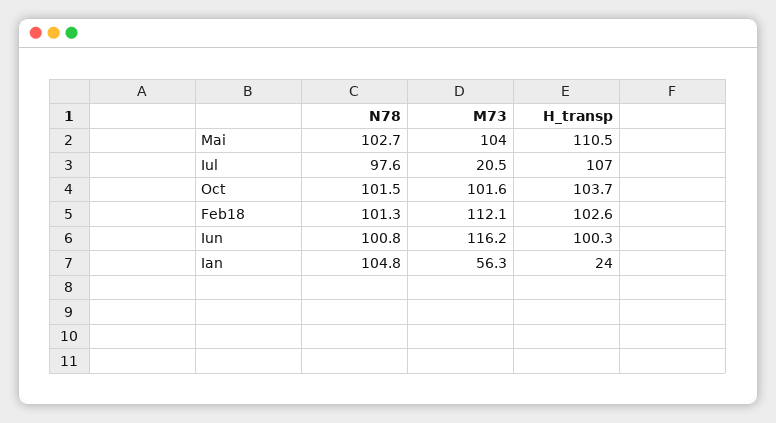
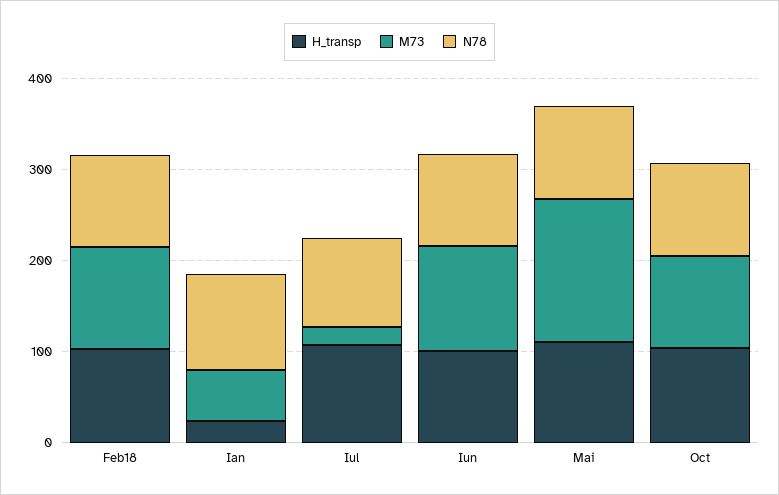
  {
    "N78": {
      "Mai": 102.7,
      "Iul": 97.6,
      "Oct": 101.5,
      "Feb18": 101.3,
      "Iun": 100.8,
      "Ian": 104.8
    },
    "M73": {
-     "Mai": 104,
+     "Mai": 160,
      "Iul": 20.5,
      "Oct": 101.6,
      "Feb18": 112.1,
      "Iun": 116.2,
      "Ian": 56.3
    },
    "H_transp": {
      "Mai": 110.5,
      "Iul": 107,
      "Oct": 103.7,
      "Feb18": 102.6,
      "Iun": 100.3,
      "Ian": 24
    }
  }

